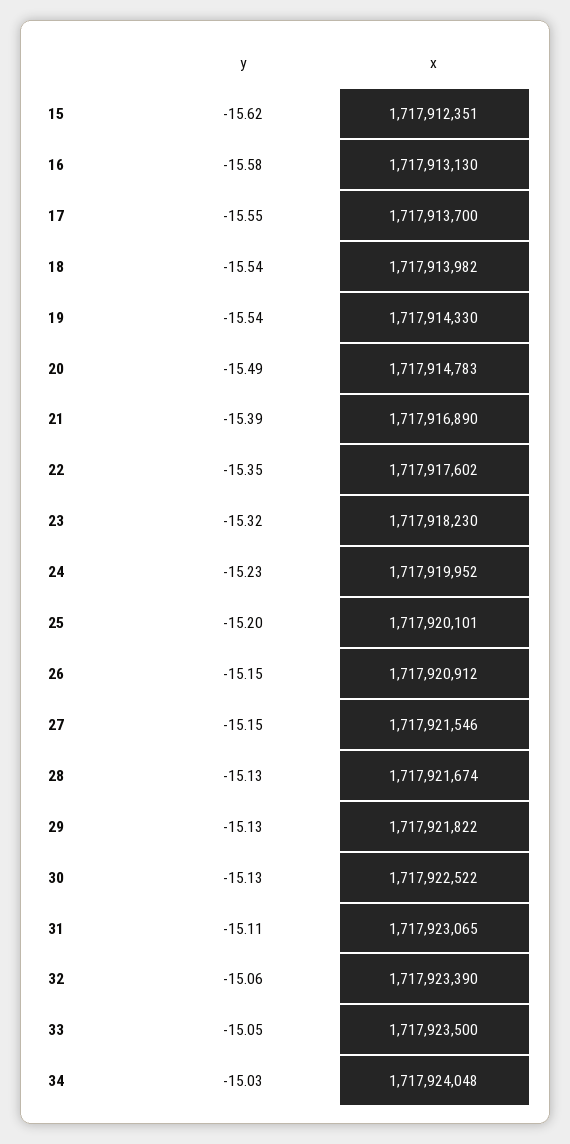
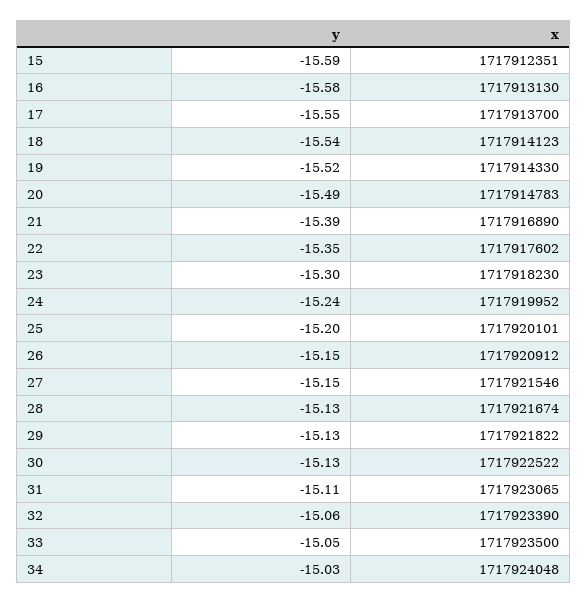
  {
    "y": {
-     "15": -15.62,
+     "15": -15.59,
      "16": -15.58,
      "17": -15.55,
      "18": -15.54,
-     "19": -15.54,
+     "19": -15.52,
      "20": -15.49,
      "21": -15.39,
      "22": -15.35,
-     "23": -15.32,
+     "23": -15.3,
-     "24": -15.23,
+     "24": -15.24,
      "25": -15.2,
      "26": -15.15,
      "27": -15.15,
      "28": -15.13,
      "29": -15.13,
      "30": -15.13,
      "31": -15.11,
      "32": -15.06,
      "33": -15.05,
      "34": -15.03
    },
    "x": {
      "15": 1717912351,
      "16": 1717913130,
      "17": 1717913700,
-     "18": 1717913982,
+     "18": 1717914123,
      "19": 1717914330,
      "20": 1717914783,
      "21": 1717916890,
      "22": 1717917602,
      "23": 1717918230,
      "24": 1717919952,
      "25": 1717920101,
      "26": 1717920912,
      "27": 1717921546,
      "28": 1717921674,
      "29": 1717921822,
      "30": 1717922522,
      "31": 1717923065,
      "32": 1717923390,
      "33": 1717923500,
      "34": 1717924048
    }
  }

